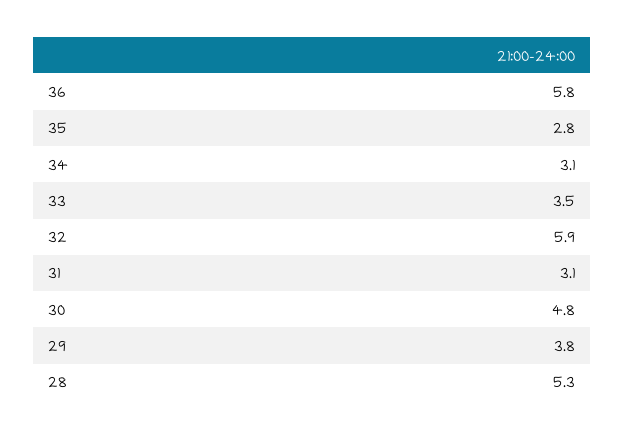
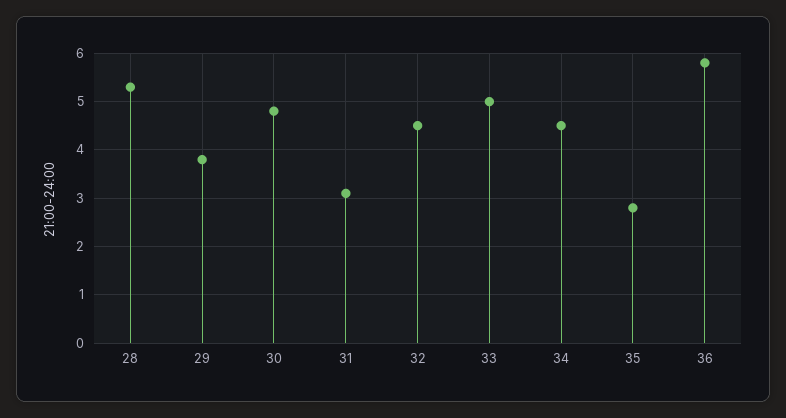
  {
    "36": 5.8,
    "35": 2.8,
-   "34": 3.1,
+   "34": 4.5,
-   "33": 3.5,
+   "33": 5,
-   "32": 5.9,
+   "32": 4.5,
    "31": 3.1,
    "30": 4.8,
    "29": 3.8,
    "28": 5.3
  }

